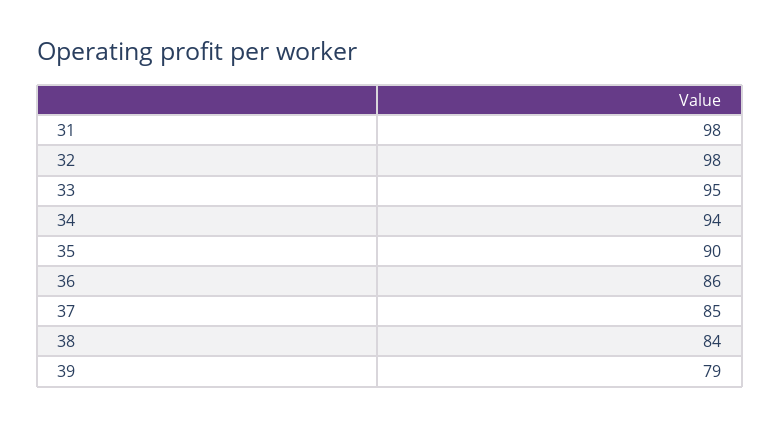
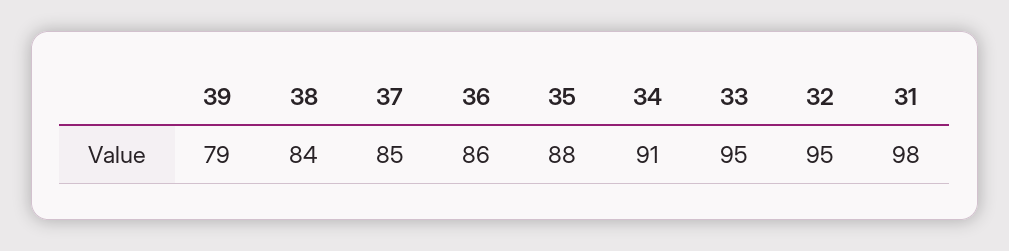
  {
    "31": 98,
-   "32": 98,
+   "32": 95,
    "33": 95,
-   "34": 94,
+   "34": 91,
-   "35": 90,
+   "35": 88,
    "36": 86,
    "37": 85,
    "38": 84,
    "39": 79
  }

